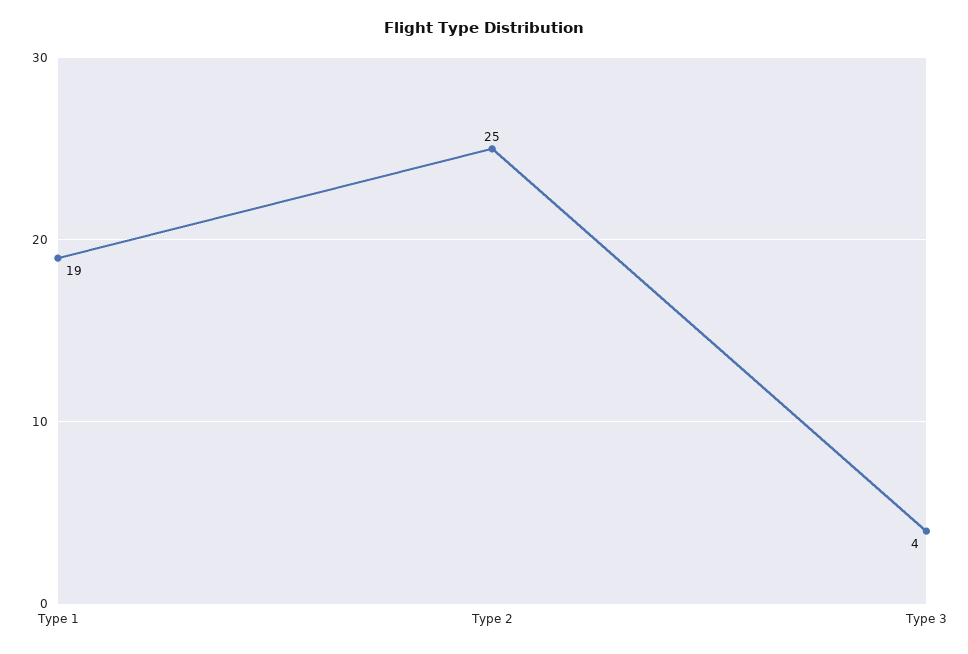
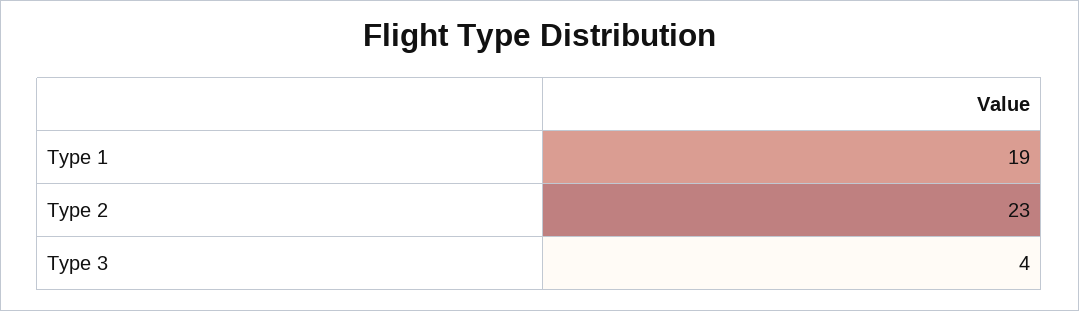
  {
    "Type 1": 19,
-   "Type 2": 25,
+   "Type 2": 23,
    "Type 3": 4
  }

